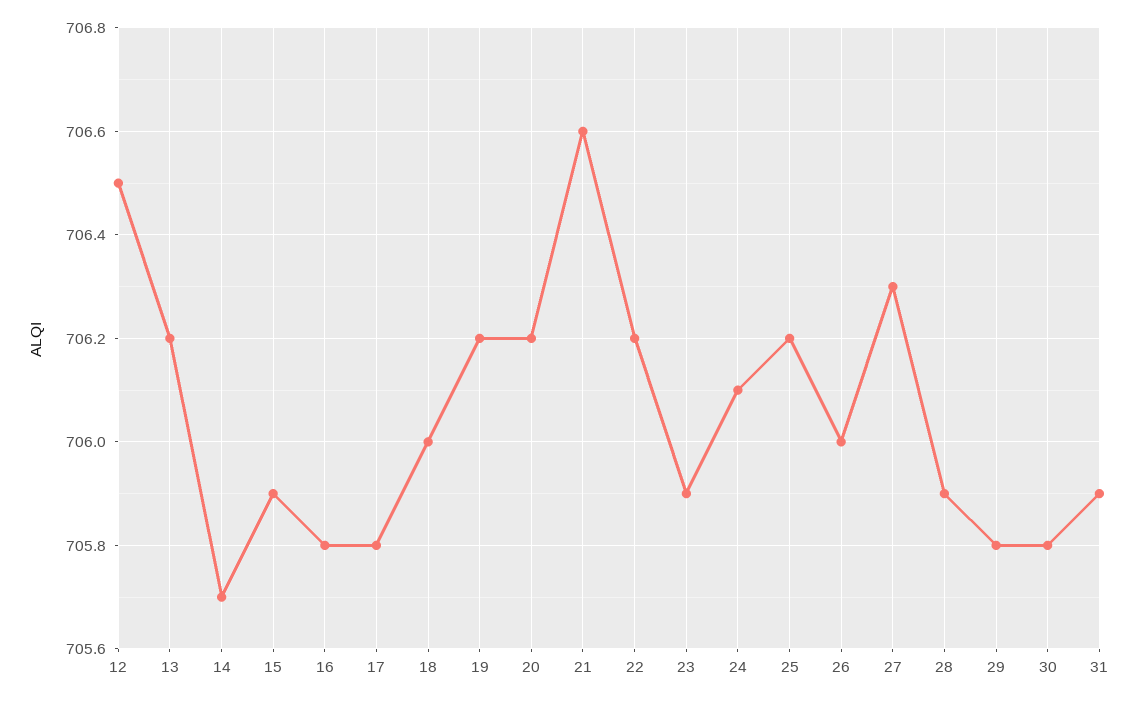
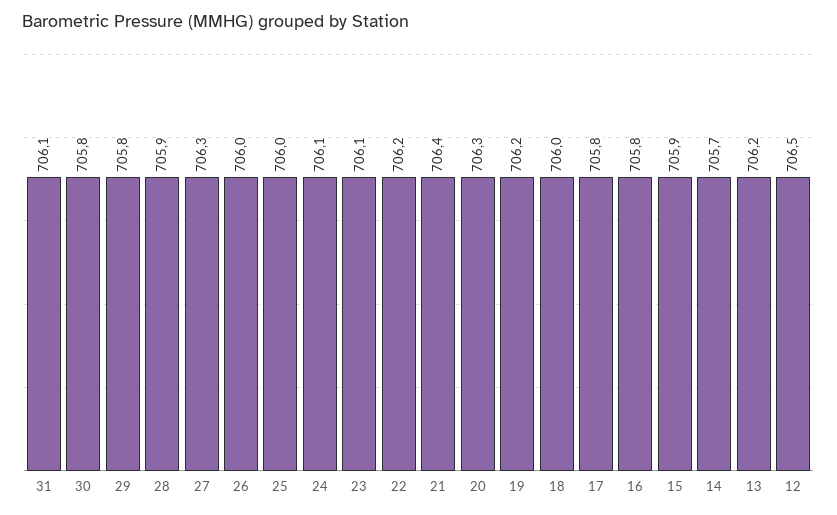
  {
    "12": 706.5,
    "13": 706.2,
    "14": 705.7,
    "15": 705.9,
    "16": 705.8,
    "17": 705.8,
    "18": 706,
    "19": 706.2,
-   "20": 706.2,
+   "20": 706.3,
-   "21": 706.6,
+   "21": 706.4,
    "22": 706.2,
-   "23": 705.9,
+   "23": 706.1,
    "24": 706.1,
-   "25": 706.2,
+   "25": 706,
    "26": 706,
    "27": 706.3,
    "28": 705.9,
    "29": 705.8,
    "30": 705.8,
-   "31": 705.9
+   "31": 706.1
  }

